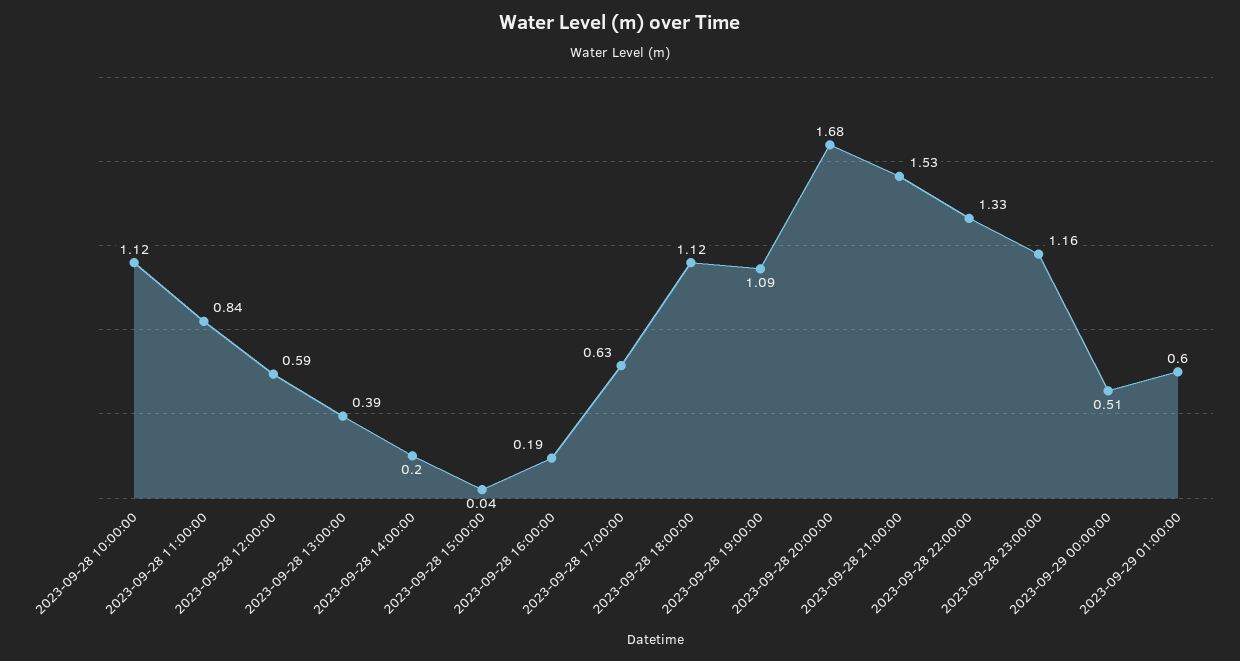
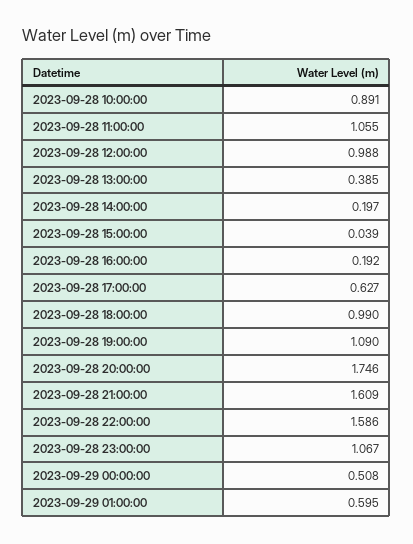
  {
-   "2023-09-28 10:00:00": 1.12,
+   "2023-09-28 10:00:00": 0.891,
-   "2023-09-28 11:00:00": 0.84,
+   "2023-09-28 11:00:00": 1.055,
-   "2023-09-28 12:00:00": 0.59,
+   "2023-09-28 12:00:00": 0.988,
    "2023-09-28 13:00:00": 0.385,
    "2023-09-28 14:00:00": 0.197,
    "2023-09-28 15:00:00": 0.039,
    "2023-09-28 16:00:00": 0.192,
    "2023-09-28 17:00:00": 0.627,
-   "2023-09-28 18:00:00": 1.12,
+   "2023-09-28 18:00:00": 0.99,
    "2023-09-28 19:00:00": 1.09,
-   "2023-09-28 20:00:00": 1.68,
+   "2023-09-28 20:00:00": 1.746,
-   "2023-09-28 21:00:00": 1.53,
+   "2023-09-28 21:00:00": 1.609,
-   "2023-09-28 22:00:00": 1.33,
+   "2023-09-28 22:00:00": 1.586,
-   "2023-09-28 23:00:00": 1.16,
+   "2023-09-28 23:00:00": 1.067,
    "2023-09-29 00:00:00": 0.508,
    "2023-09-29 01:00:00": 0.595
  }

